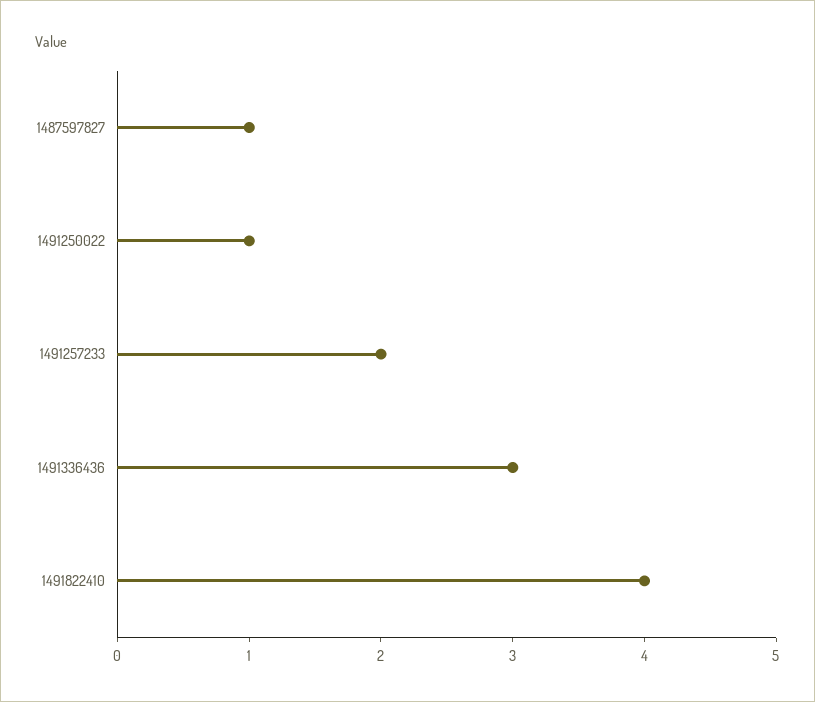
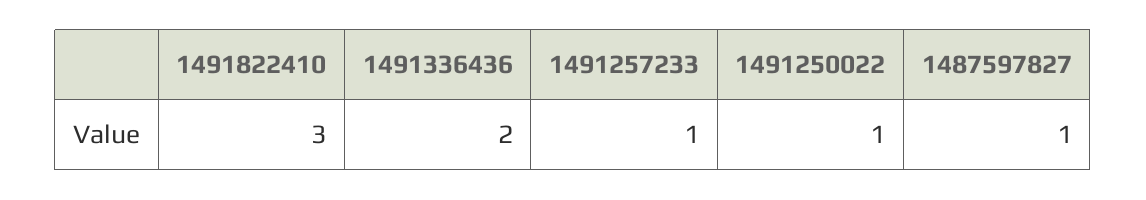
  {
    "1487597827": 1,
    "1491250022": 1,
-   "1491257233": 2,
+   "1491257233": 1,
-   "1491336436": 3,
+   "1491336436": 2,
-   "1491822410": 4
+   "1491822410": 3
  }

